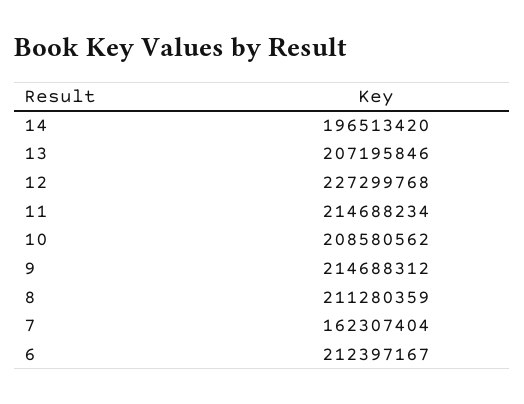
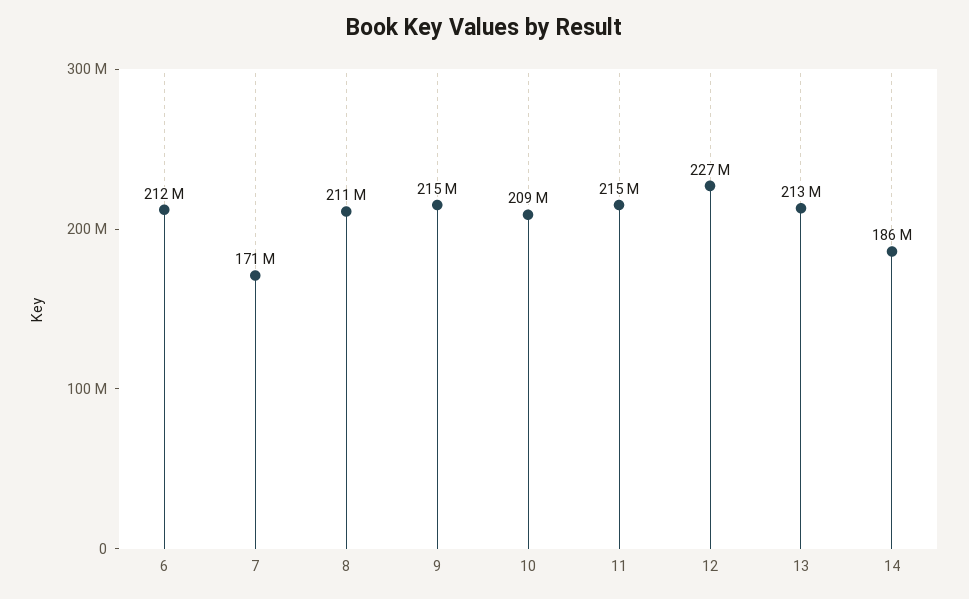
  {
-   "14": 196513420,
+   "14": 186000000,
-   "13": 207195846,
+   "13": 213000000,
    "12": 227299768,
    "11": 214688234,
    "10": 208580562,
    "9": 214688312,
    "8": 211280359,
-   "7": 162307404,
+   "7": 171000000,
    "6": 212397167
  }

